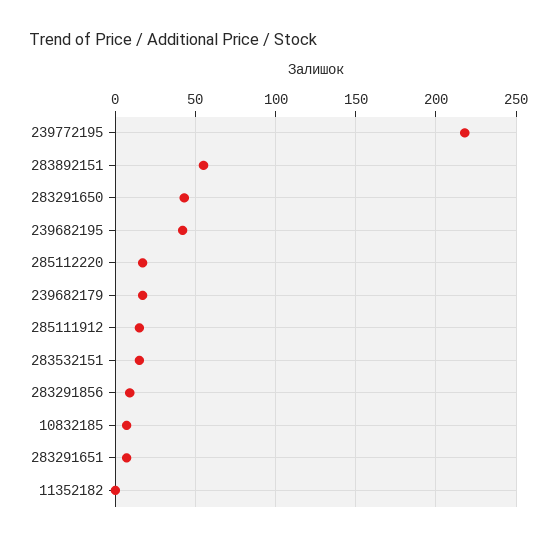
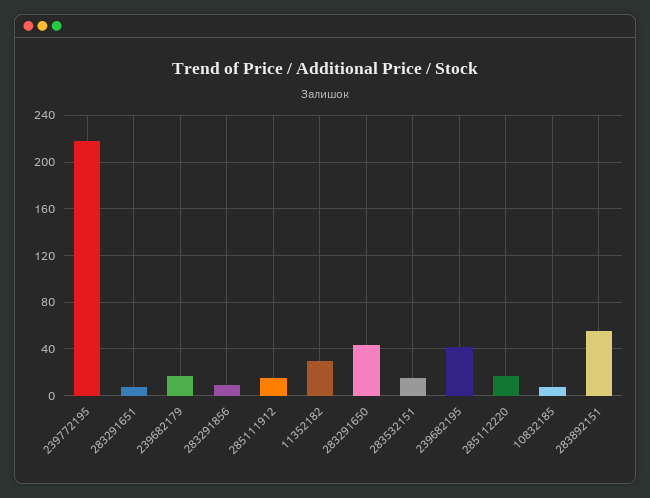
  {
    "239772195": 220,
    "283892151": 55,
    "283291650": 45,
    "239682195": 40,
    "285112220": 15,
    "239682179": 15,
    "285111912": 15,
    "283532151": 15,
    "283291856": 10,
    "10832185": 5,
    "283291651": 5,
-   "11352182": 0
+   "11352182": 30
  }

